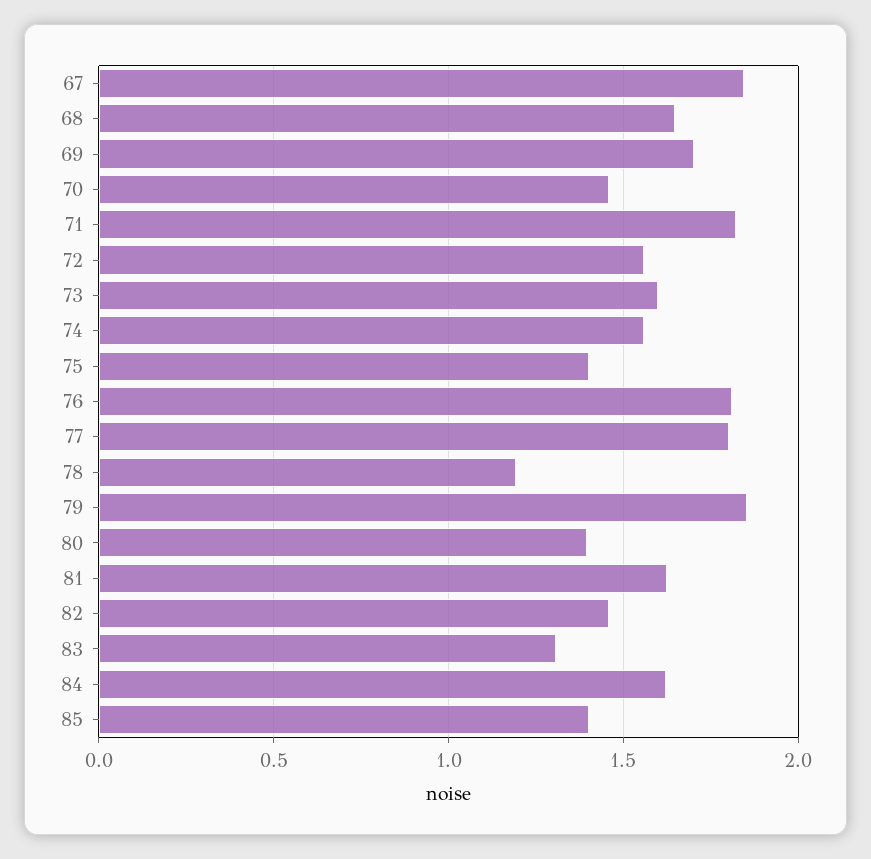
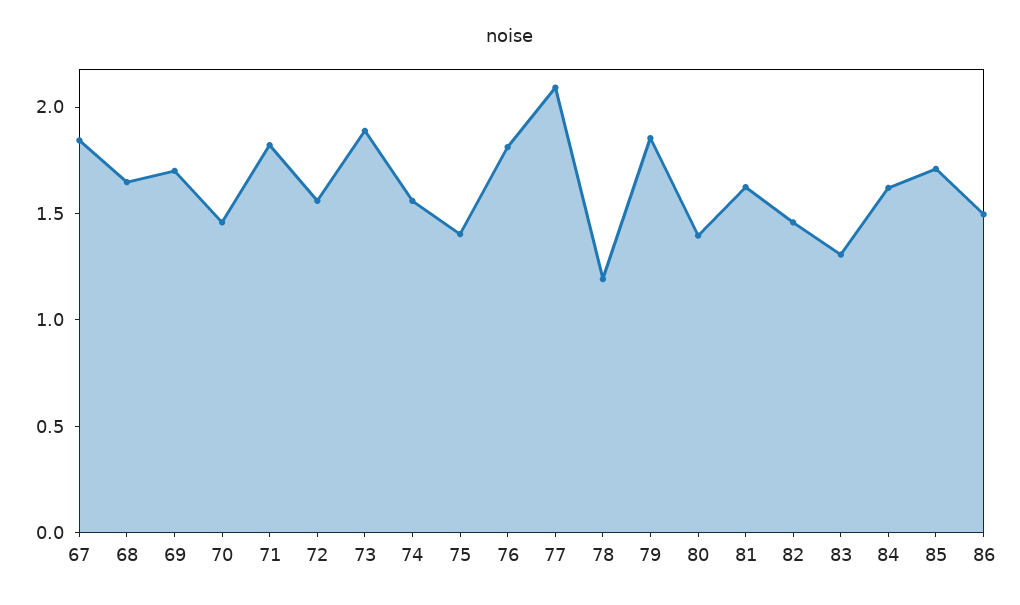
  {
    "67": 1.85,
    "68": 1.65,
    "69": 1.7,
    "70": 1.45,
    "71": 1.8,
    "72": 1.55,
-   "73": 1.6,
+   "73": 1.9,
    "74": 1.55,
    "75": 1.4,
    "76": 1.8,
-   "77": 1.8,
+   "77": 2.1,
    "78": 1.2,
    "79": 1.85,
    "80": 1.4,
    "81": 1.6,
    "82": 1.45,
    "83": 1.3,
    "84": 1.6,
-   "85": 1.4
+   "85": 1.7,
+   "86": 1.5
  }

